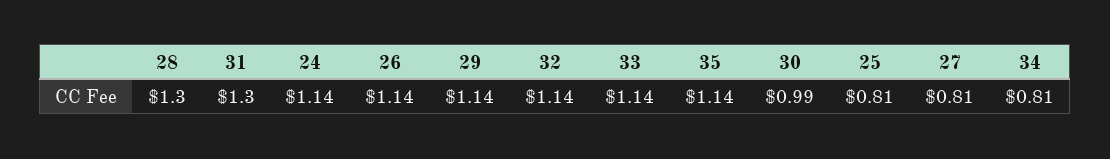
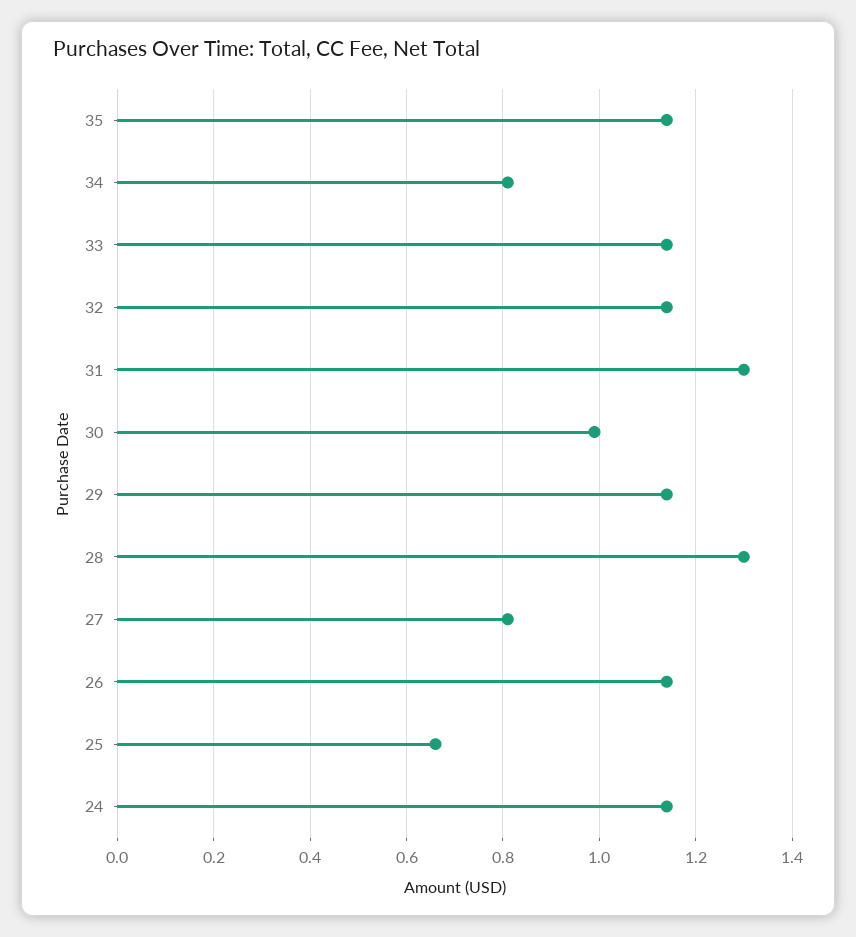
  {
    "28": 1.3,
    "31": 1.3,
    "24": 1.14,
    "26": 1.14,
    "29": 1.14,
    "32": 1.14,
    "33": 1.14,
    "35": 1.14,
    "30": 0.99,
-   "25": 0.81,
+   "25": 0.65,
    "27": 0.81,
    "34": 0.81
  }

